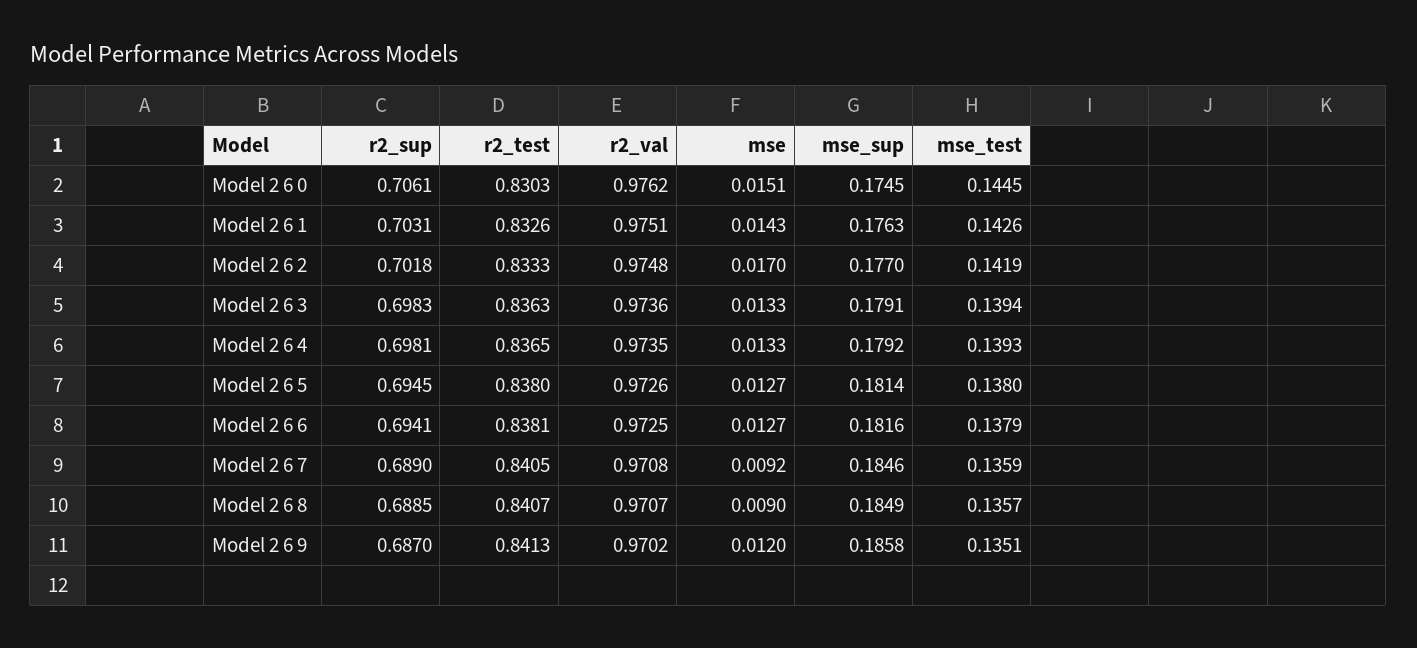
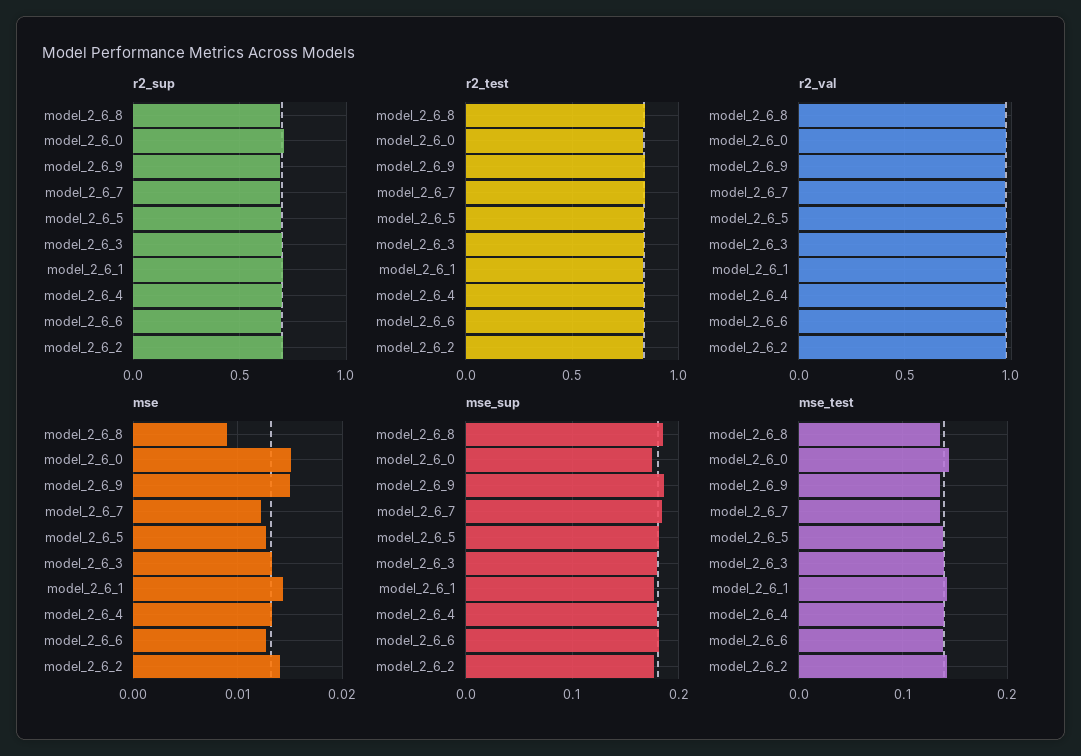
  {
    "r2_sup": {
      "Model 2 6 0": 0.7061,
      "Model 2 6 1": 0.7031,
      "Model 2 6 2": 0.7018,
      "Model 2 6 3": 0.6983,
      "Model 2 6 4": 0.6981,
      "Model 2 6 5": 0.6945,
      "Model 2 6 6": 0.6941,
      "Model 2 6 7": 0.689,
      "Model 2 6 8": 0.6885,
      "Model 2 6 9": 0.687
    },
    "r2_test": {
      "Model 2 6 0": 0.8303,
      "Model 2 6 1": 0.8326,
      "Model 2 6 2": 0.8333,
      "Model 2 6 3": 0.8363,
      "Model 2 6 4": 0.8365,
      "Model 2 6 5": 0.838,
      "Model 2 6 6": 0.8381,
      "Model 2 6 7": 0.8405,
      "Model 2 6 8": 0.8407,
      "Model 2 6 9": 0.8413
    },
    "r2_val": {
      "Model 2 6 0": 0.9762,
      "Model 2 6 1": 0.9751,
      "Model 2 6 2": 0.9748,
      "Model 2 6 3": 0.9736,
      "Model 2 6 4": 0.9735,
      "Model 2 6 5": 0.9726,
      "Model 2 6 6": 0.9725,
      "Model 2 6 7": 0.9708,
      "Model 2 6 8": 0.9707,
      "Model 2 6 9": 0.9702
    },
    "mse": {
      "Model 2 6 0": 0.0151,
      "Model 2 6 1": 0.0143,
-     "Model 2 6 2": 0.017,
+     "Model 2 6 2": 0.014,
      "Model 2 6 3": 0.0133,
      "Model 2 6 4": 0.0133,
      "Model 2 6 5": 0.0127,
      "Model 2 6 6": 0.0127,
-     "Model 2 6 7": 0.0092,
+     "Model 2 6 7": 0.012,
      "Model 2 6 8": 0.009,
-     "Model 2 6 9": 0.012
+     "Model 2 6 9": 0.015
    },
    "mse_sup": {
      "Model 2 6 0": 0.1745,
      "Model 2 6 1": 0.1763,
      "Model 2 6 2": 0.177,
      "Model 2 6 3": 0.1791,
      "Model 2 6 4": 0.1792,
      "Model 2 6 5": 0.1814,
      "Model 2 6 6": 0.1816,
      "Model 2 6 7": 0.1846,
      "Model 2 6 8": 0.1849,
      "Model 2 6 9": 0.1858
    },
    "mse_test": {
      "Model 2 6 0": 0.1445,
      "Model 2 6 1": 0.1426,
      "Model 2 6 2": 0.1419,
      "Model 2 6 3": 0.1394,
      "Model 2 6 4": 0.1393,
      "Model 2 6 5": 0.138,
      "Model 2 6 6": 0.1379,
      "Model 2 6 7": 0.1359,
      "Model 2 6 8": 0.1357,
      "Model 2 6 9": 0.1351
    }
  }

